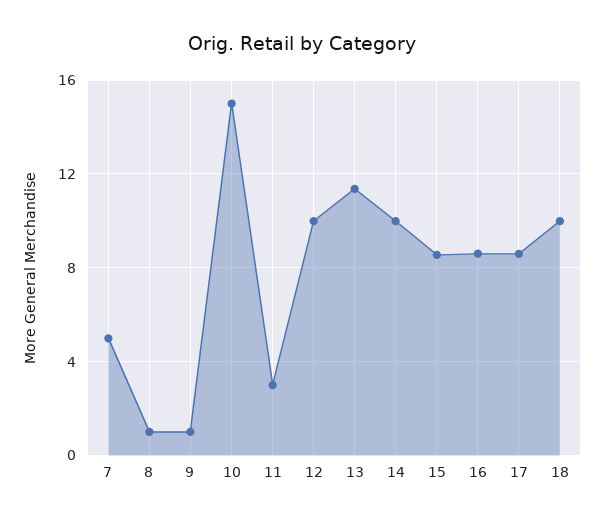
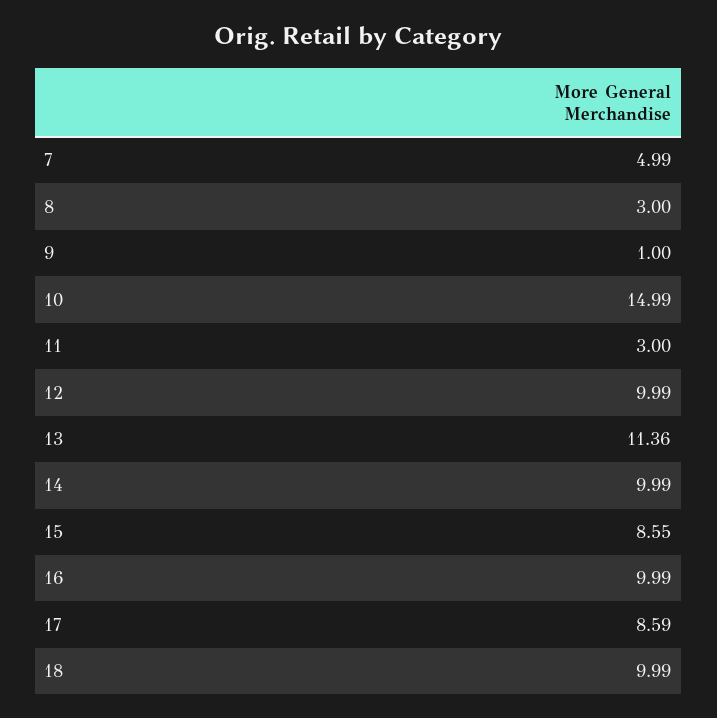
  {
    "7": 4.99,
-   "8": 1,
+   "8": 3,
    "9": 1,
    "10": 14.99,
    "11": 3,
    "12": 9.99,
    "13": 11.36,
    "14": 9.99,
    "15": 8.55,
-   "16": 8.5,
+   "16": 9.99,
    "17": 8.59,
    "18": 9.99
  }

